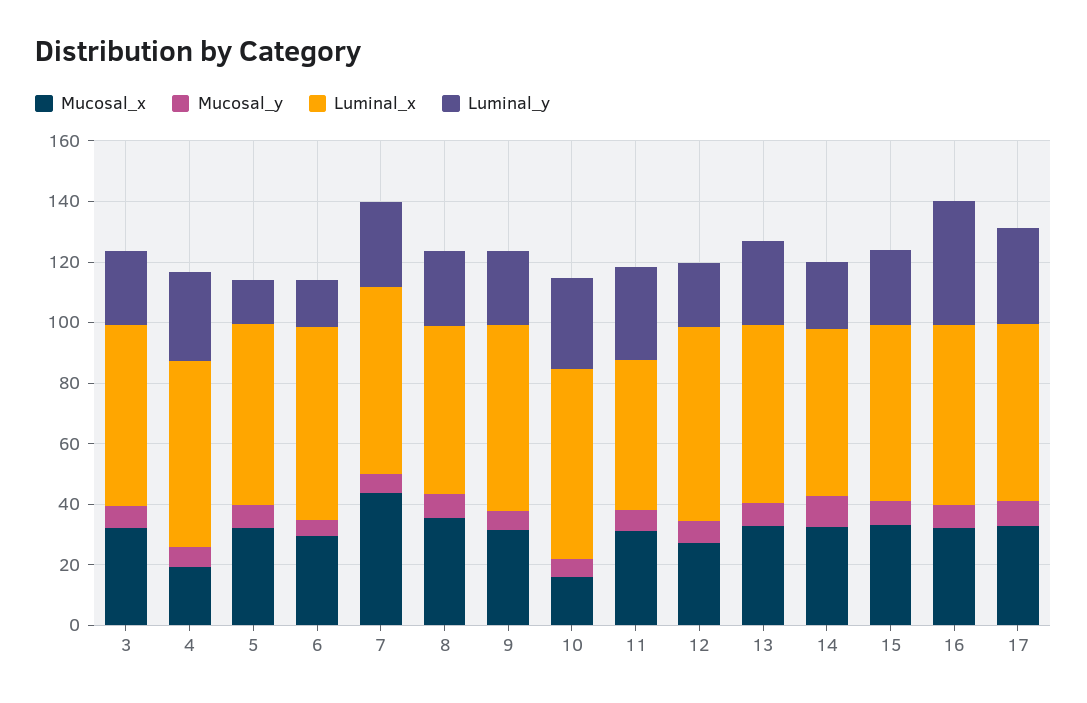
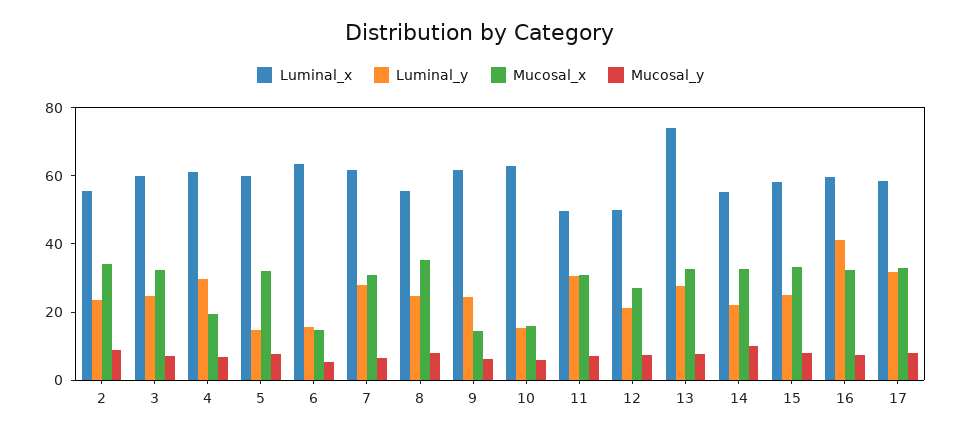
  {
    "Mucosal_x": {
      "3": 30,
      "4": 20,
      "5": 30,
-     "6": 30,
+     "6": 15,
-     "7": 45,
+     "7": 30,
      "8": 35,
-     "9": 30,
+     "9": 15,
      "10": 15,
      "11": 30,
      "12": 25,
      "13": 35,
      "14": 35,
      "15": 35,
      "16": 30,
-     "17": 35
+     "17": 35,
+     "2": 35
    },
    "Mucosal_y": {
      "3": 5,
      "4": 5,
      "5": 10,
      "6": 5,
      "7": 5,
      "8": 10,
      "9": 5,
      "10": 5,
      "11": 5,
      "12": 10,
      "13": 10,
      "14": 10,
      "15": 10,
      "16": 5,
-     "17": 10
+     "17": 10,
+     "2": 10
    },
    "Luminal_x": {
      "3": 60,
      "4": 60,
      "5": 60,
      "6": 65,
      "7": 60,
      "8": 55,
      "9": 60,
      "10": 65,
      "11": 50,
-     "12": 65,
+     "12": 50,
-     "13": 60,
+     "13": 75,
      "14": 55,
      "15": 60,
      "16": 60,
-     "17": 60
+     "17": 60,
+     "2": 55
    },
    "Luminal_y": {
      "3": 25,
      "4": 30,
      "5": 15,
      "6": 15,
      "7": 30,
      "8": 25,
      "9": 25,
-     "10": 30,
+     "10": 15,
      "11": 30,
      "12": 20,
      "13": 30,
      "14": 20,
      "15": 25,
      "16": 40,
-     "17": 30
+     "17": 30,
+     "2": 25
    }
  }

